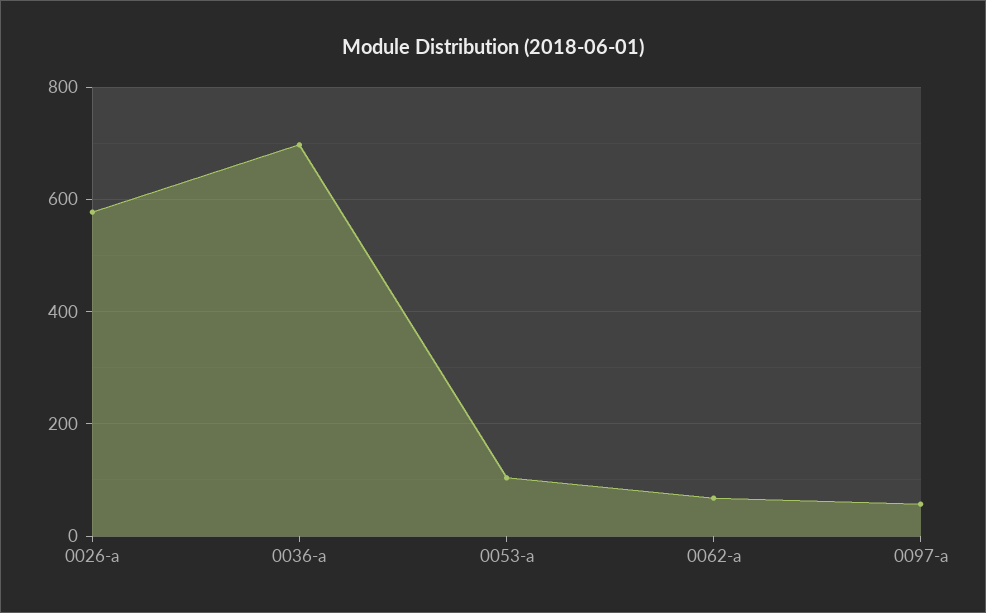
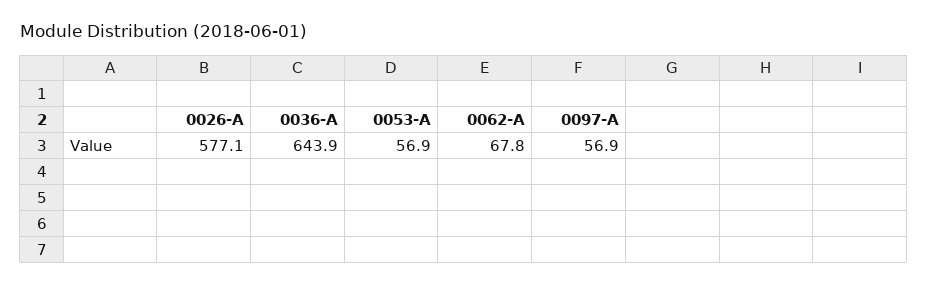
  {
    "0026-a": 577.1,
-   "0036-a": 700,
+   "0036-a": 643.9,
-   "0053-a": 100,
+   "0053-a": 56.9,
    "0062-a": 67.8,
    "0097-a": 56.9
  }

